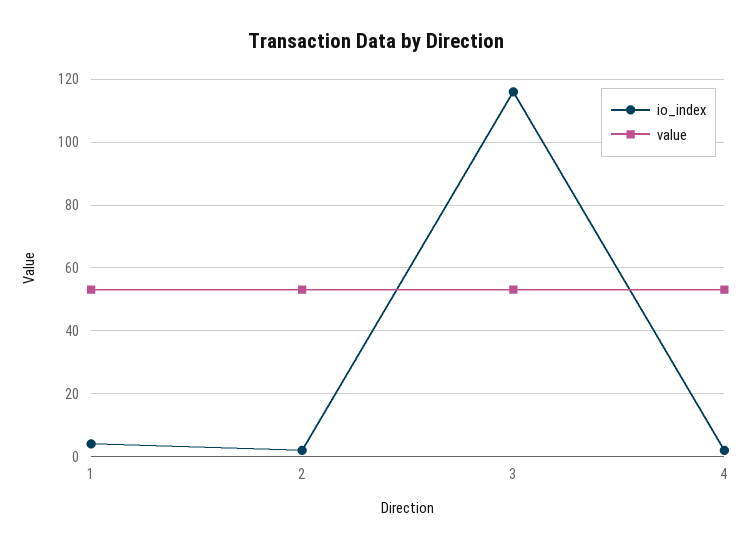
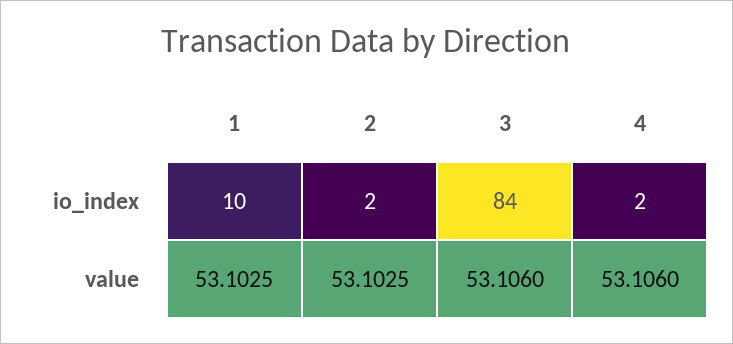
  {
    "io_index": {
-     "1": 4,
+     "1": 10,
      "2": 2,
-     "3": 116,
+     "3": 84,
      "4": 2
    },
    "value": {
      "1": 53.1025,
      "2": 53.1025,
      "3": 53.106,
      "4": 53.106
    }
  }

